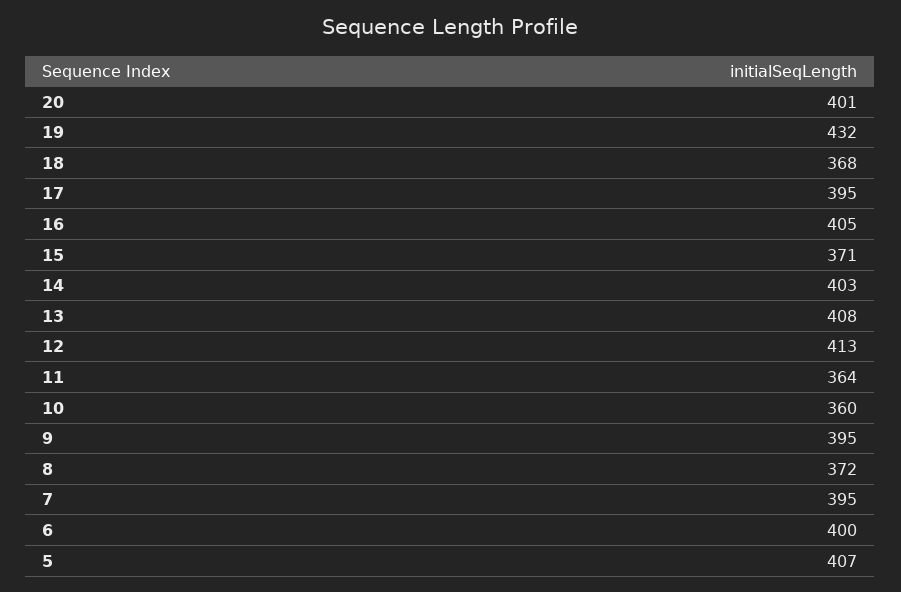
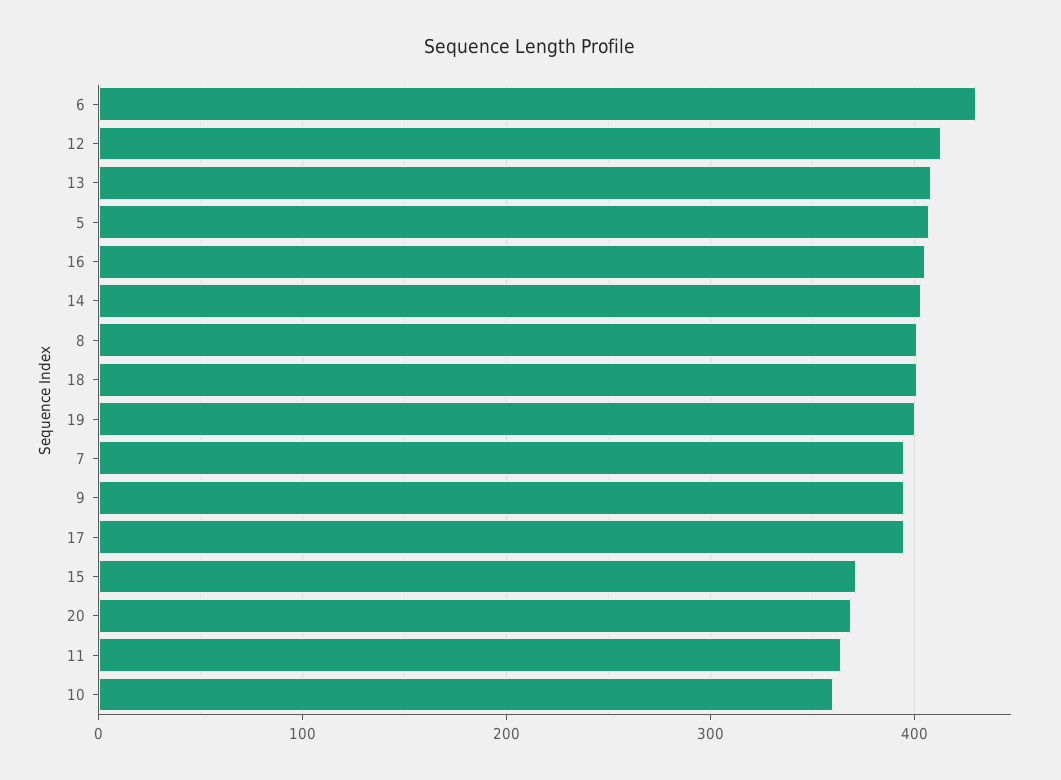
  {
-   "20": 401,
+   "20": 370,
-   "19": 432,
+   "19": 400,
-   "18": 368,
+   "18": 400,
    "17": 395,
    "16": 405,
    "15": 371,
    "14": 403,
    "13": 408,
    "12": 413,
    "11": 364,
    "10": 360,
    "9": 395,
-   "8": 372,
+   "8": 400,
    "7": 395,
-   "6": 400,
+   "6": 430,
    "5": 407
  }

